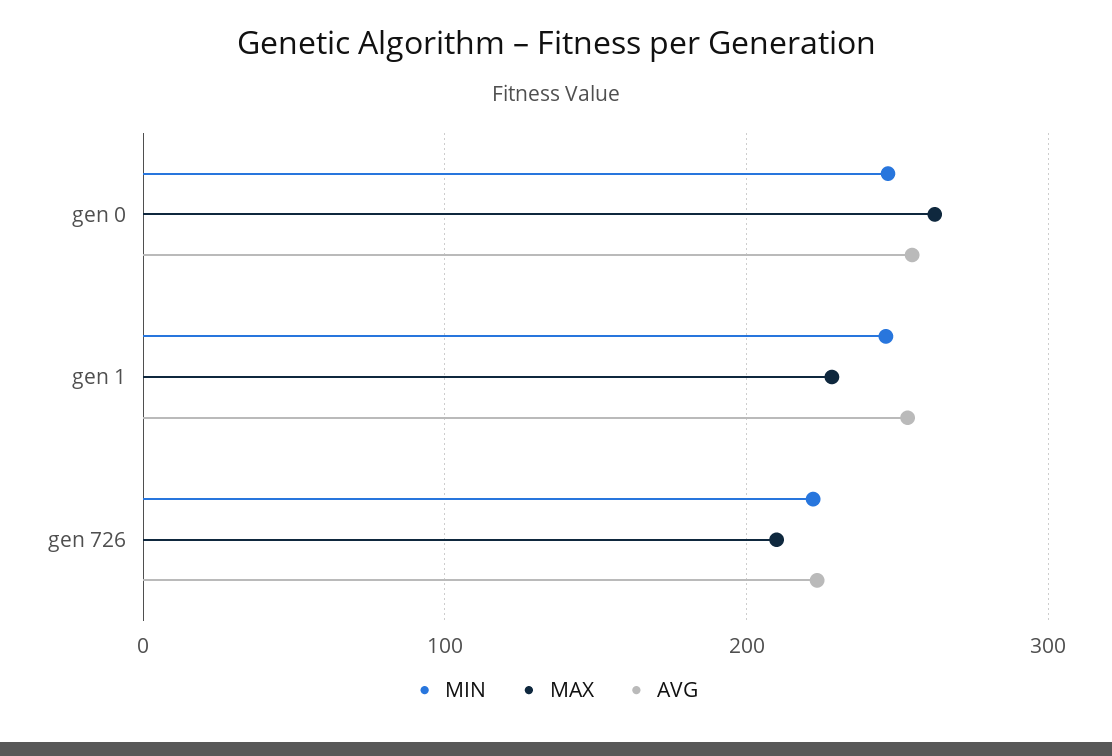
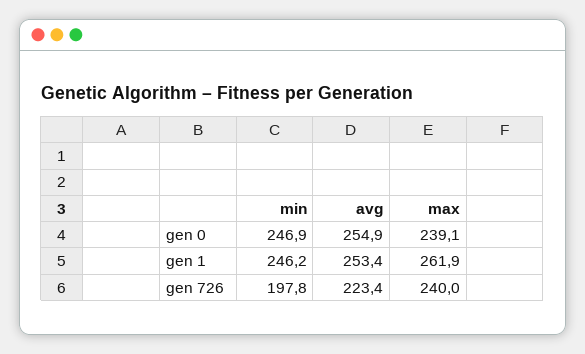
  {
    "MIN": {
      "gen 0": 246.9,
      "gen 1": 246.2,
-     "gen 726": 220
+     "gen 726": 197.8
    },
    "MAX": {
-     "gen 0": 260,
+     "gen 0": 239.1,
-     "gen 1": 230,
+     "gen 1": 261.9,
-     "gen 726": 210
+     "gen 726": 240
    },
    "AVG": {
      "gen 0": 254.9,
      "gen 1": 253.4,
      "gen 726": 223.4
    }
  }

